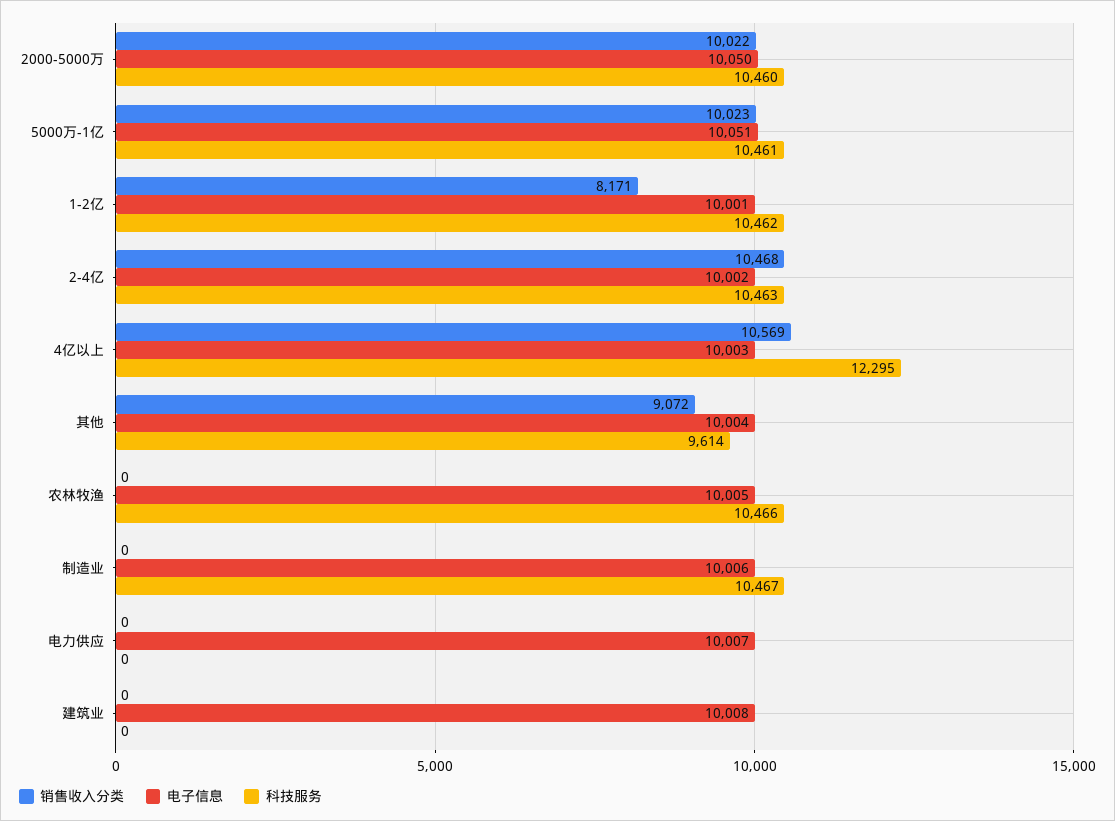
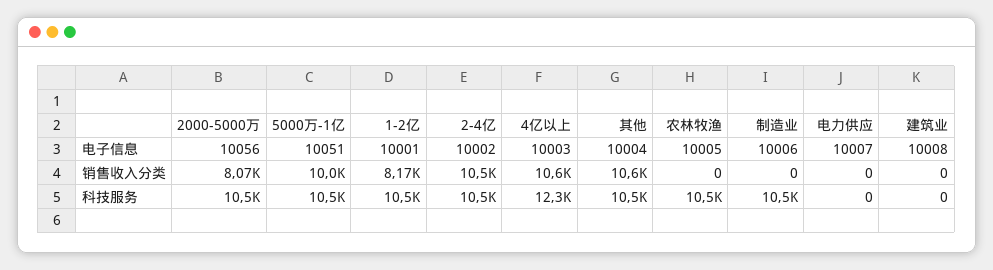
  {
    "销售收入分类": {
-     "2000-5000万": 10022,
+     "2000-5000万": 8070,
      "5000万-1亿": 10023,
      "1-2亿": 8171,
      "2-4亿": 10468,
      "4亿以上": 10569,
-     "其他": 9072,
+     "其他": 10600,
      "农林牧渔": 0,
      "制造业": 0,
      "电力供应": 0,
      "建筑业": 0
    },
    "电子信息": {
-     "2000-5000万": 10050,
+     "2000-5000万": 10056,
      "5000万-1亿": 10051,
      "1-2亿": 10001,
      "2-4亿": 10002,
      "4亿以上": 10003,
      "其他": 10004,
      "农林牧渔": 10005,
      "制造业": 10006,
      "电力供应": 10007,
      "建筑业": 10008
    },
    "科技服务": {
      "2000-5000万": 10460,
      "5000万-1亿": 10461,
      "1-2亿": 10462,
      "2-4亿": 10463,
      "4亿以上": 12295,
-     "其他": 9614,
+     "其他": 10500,
      "农林牧渔": 10466,
      "制造业": 10467,
      "电力供应": 0,
      "建筑业": 0
    }
  }

